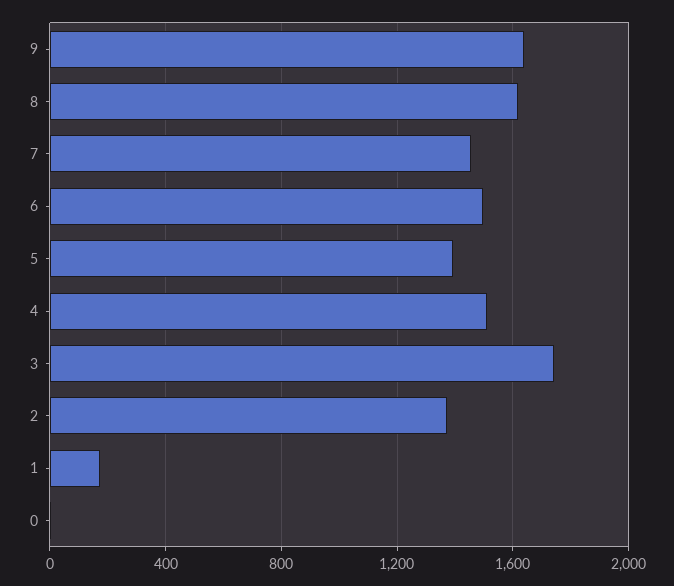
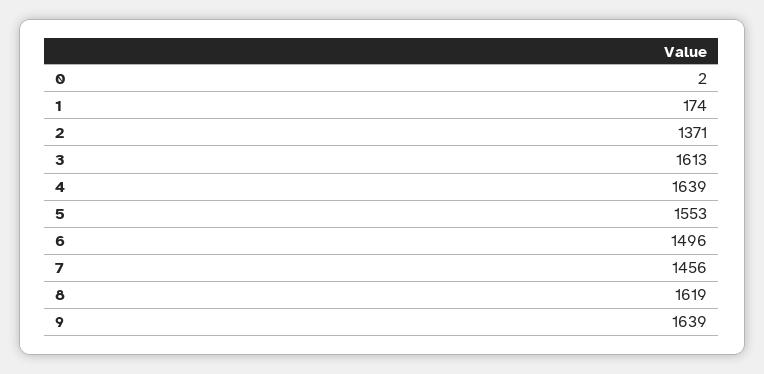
  {
    "9": 1639,
    "8": 1619,
    "7": 1456,
    "6": 1496,
-   "5": 1400,
+   "5": 1553,
-   "4": 1500,
+   "4": 1639,
-   "3": 1750,
+   "3": 1613,
    "2": 1371,
    "1": 174,
    "0": 2
  }

